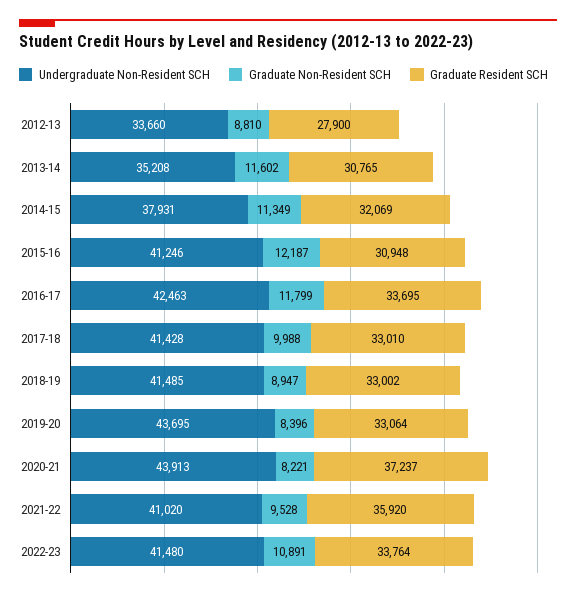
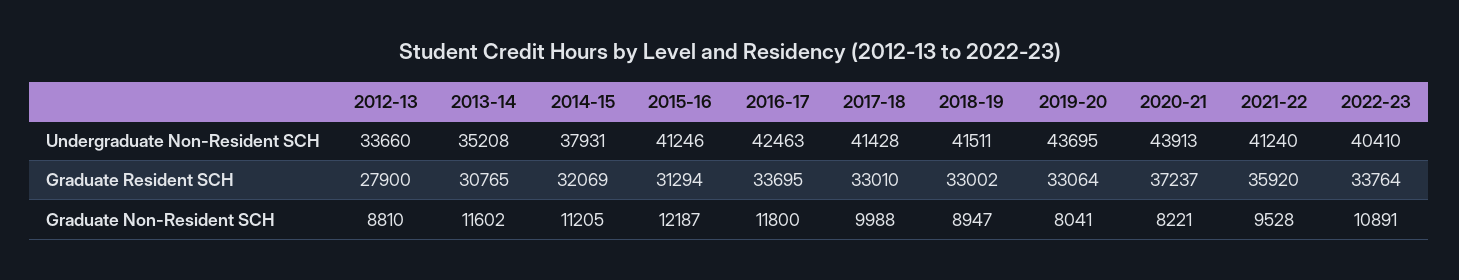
  {
    "Undergraduate Non-Resident SCH": {
      "2012-13": 33660,
      "2013-14": 35208,
      "2014-15": 37931,
      "2015-16": 41246,
      "2016-17": 42463,
      "2017-18": 41428,
-     "2018-19": 41485,
+     "2018-19": 41511,
      "2019-20": 43695,
      "2020-21": 43913,
-     "2021-22": 41020,
+     "2021-22": 41240,
-     "2022-23": 41480
+     "2022-23": 40410
    },
    "Graduate Non-Resident SCH": {
      "2012-13": 8810,
      "2013-14": 11602,
-     "2014-15": 11349,
+     "2014-15": 11205,
      "2015-16": 12187,
-     "2016-17": 11799,
+     "2016-17": 11800,
      "2017-18": 9988,
      "2018-19": 8947,
-     "2019-20": 8396,
+     "2019-20": 8041,
      "2020-21": 8221,
      "2021-22": 9528,
      "2022-23": 10891
    },
    "Graduate Resident SCH": {
      "2012-13": 27900,
      "2013-14": 30765,
      "2014-15": 32069,
-     "2015-16": 30948,
+     "2015-16": 31294,
      "2016-17": 33695,
      "2017-18": 33010,
      "2018-19": 33002,
      "2019-20": 33064,
      "2020-21": 37237,
      "2021-22": 35920,
      "2022-23": 33764
    }
  }

